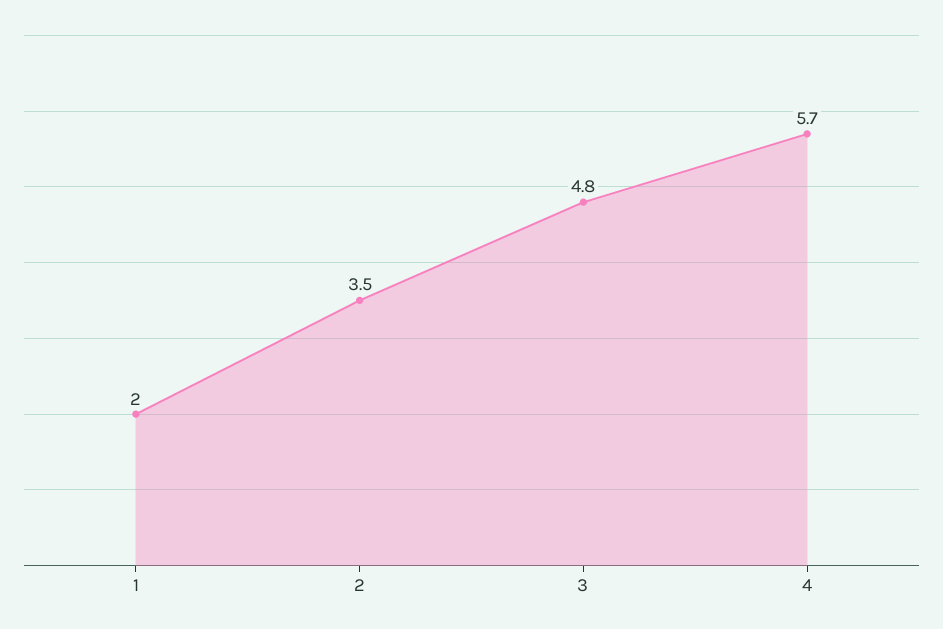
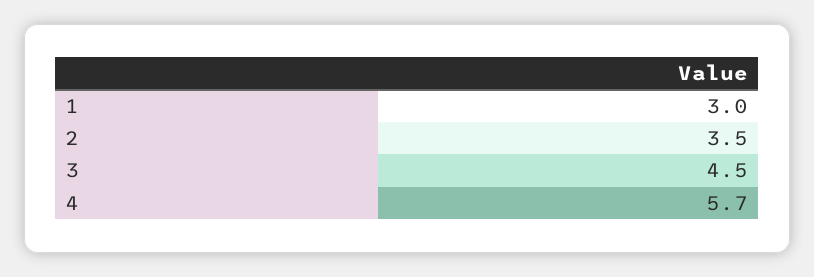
  {
-   "1": 2,
+   "1": 3,
    "2": 3.5,
-   "3": 4.8,
+   "3": 4.5,
    "4": 5.7
  }

